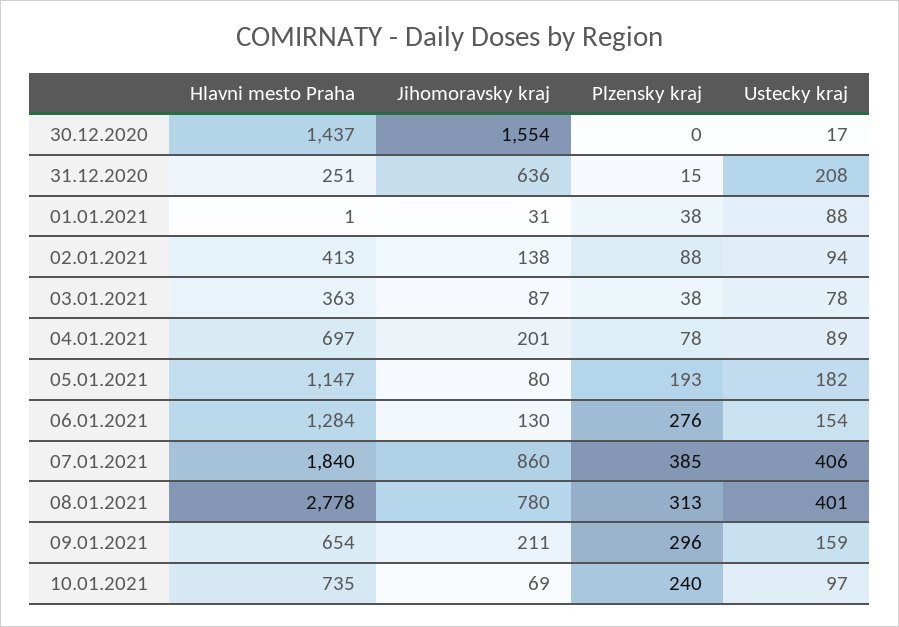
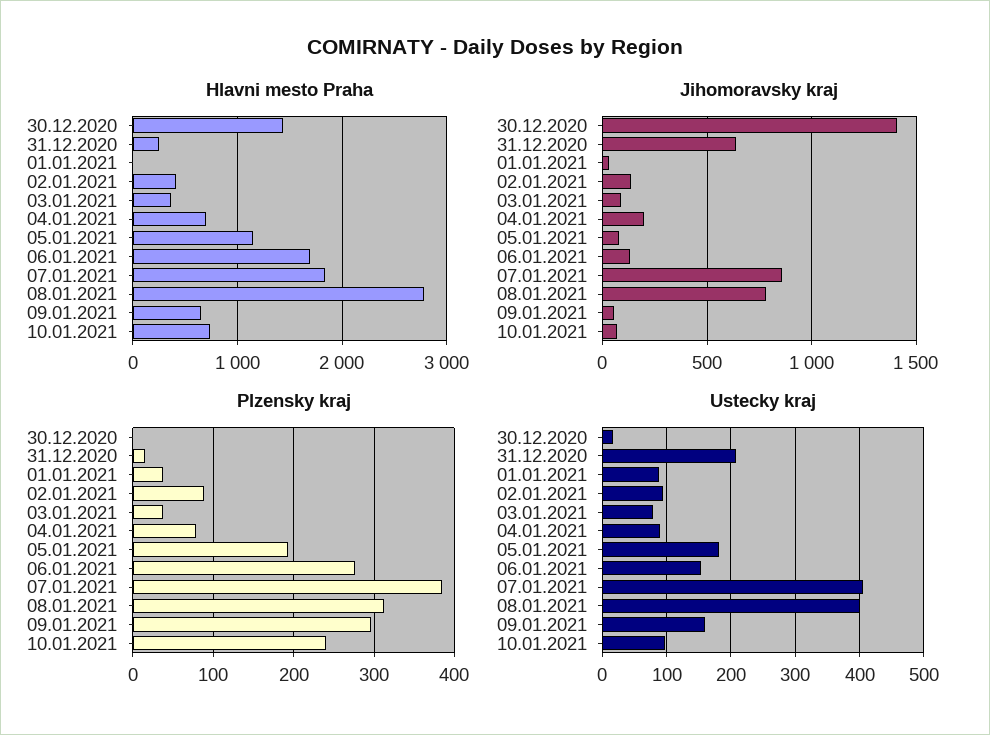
  {
    "Hlavni mesto Praha": {
      "30.12.2020": 1437,
      "31.12.2020": 251,
      "01.01.2021": 1,
      "02.01.2021": 413,
      "03.01.2021": 363,
      "04.01.2021": 697,
      "05.01.2021": 1147,
-     "06.01.2021": 1284,
+     "06.01.2021": 1700,
      "07.01.2021": 1840,
      "08.01.2021": 2778,
      "09.01.2021": 654,
      "10.01.2021": 735
    },
    "Jihomoravsky kraj": {
-     "30.12.2020": 1554,
+     "30.12.2020": 1400,
      "31.12.2020": 636,
      "01.01.2021": 31,
      "02.01.2021": 138,
      "03.01.2021": 87,
      "04.01.2021": 201,
      "05.01.2021": 80,
      "06.01.2021": 130,
      "07.01.2021": 860,
      "08.01.2021": 780,
-     "09.01.2021": 211,
+     "09.01.2021": 50,
      "10.01.2021": 69
    },
    "Plzensky kraj": {
      "30.12.2020": 0,
      "31.12.2020": 15,
      "01.01.2021": 38,
      "02.01.2021": 88,
      "03.01.2021": 38,
      "04.01.2021": 78,
      "05.01.2021": 193,
      "06.01.2021": 276,
      "07.01.2021": 385,
      "08.01.2021": 313,
      "09.01.2021": 296,
      "10.01.2021": 240
    },
    "Ustecky kraj": {
      "30.12.2020": 17,
      "31.12.2020": 208,
      "01.01.2021": 88,
      "02.01.2021": 94,
      "03.01.2021": 78,
      "04.01.2021": 89,
      "05.01.2021": 182,
      "06.01.2021": 154,
      "07.01.2021": 406,
      "08.01.2021": 401,
      "09.01.2021": 159,
      "10.01.2021": 97
    }
  }

